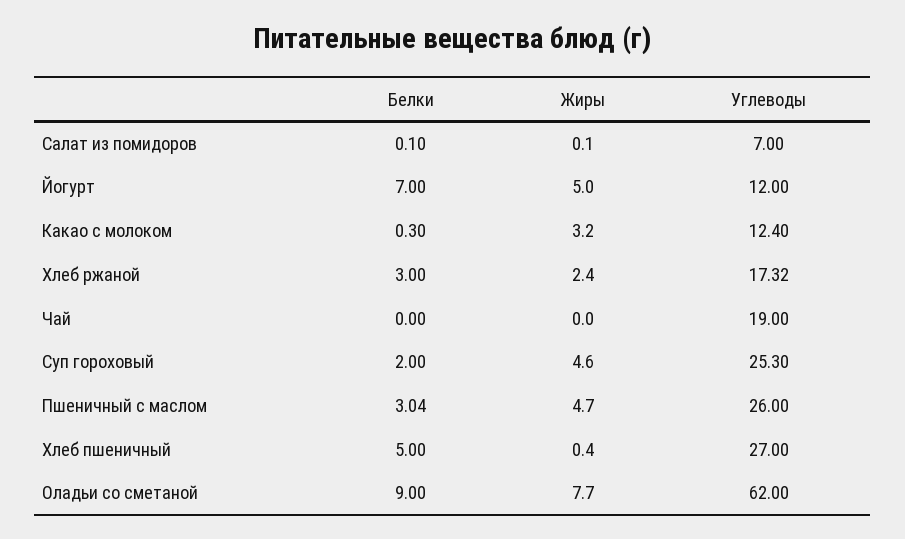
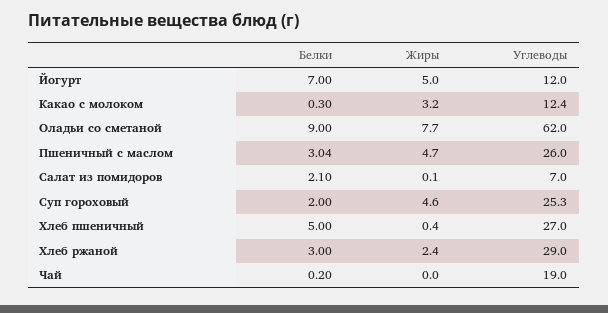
  {
    "Белки": {
-     "Салат из помидоров": 0.1,
+     "Салат из помидоров": 2.1,
      "Йогурт": 7,
      "Какао с молоком": 0.3,
      "Хлеб ржаной": 3,
-     "Чай": 0,
+     "Чай": 0.2,
      "Суп гороховый": 2,
      "Пшеничный с маслом": 3.04,
      "Хлеб пшеничный": 5,
      "Оладьи со сметаной": 9
    },
    "Жиры": {
      "Салат из помидоров": 0.1,
      "Йогурт": 5,
      "Какао с молоком": 3.2,
      "Хлеб ржаной": 2.4,
      "Чай": 0,
      "Суп гороховый": 4.6,
      "Пшеничный с маслом": 4.7,
      "Хлеб пшеничный": 0.4,
      "Оладьи со сметаной": 7.7
    },
    "Углеводы": {
      "Салат из помидоров": 7,
      "Йогурт": 12,
      "Какао с молоком": 12.4,
-     "Хлеб ржаной": 17.32,
+     "Хлеб ржаной": 29,
      "Чай": 19,
      "Суп гороховый": 25.3,
      "Пшеничный с маслом": 26,
      "Хлеб пшеничный": 27,
      "Оладьи со сметаной": 62
    }
  }

